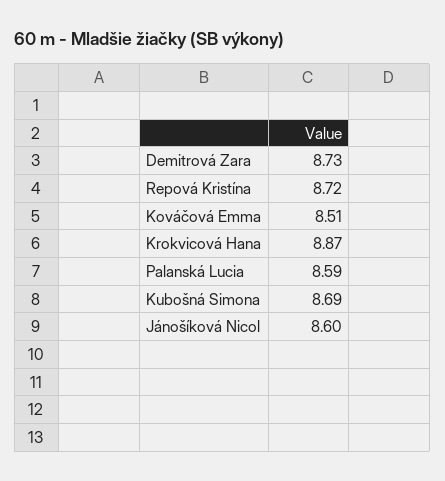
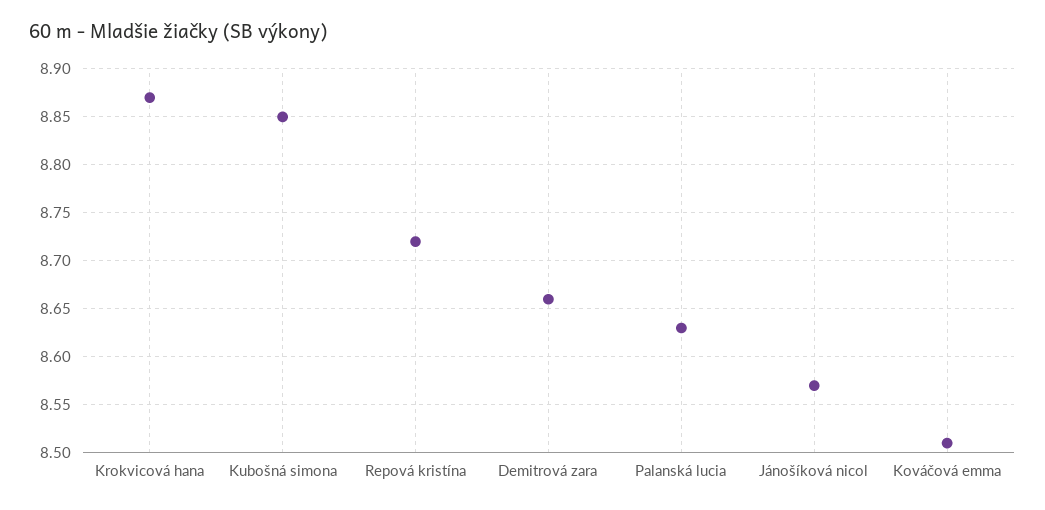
  {
-   "Demitrová Zara": 8.73,
+   "Demitrová Zara": 8.66,
    "Repová Kristína": 8.72,
    "Kováčová Emma": 8.51,
    "Krokvicová Hana": 8.87,
-   "Palanská Lucia": 8.59,
+   "Palanská Lucia": 8.63,
-   "Kubošná Simona": 8.69,
+   "Kubošná Simona": 8.85,
-   "Jánošíková Nicol": 8.6
+   "Jánošíková Nicol": 8.57
  }

